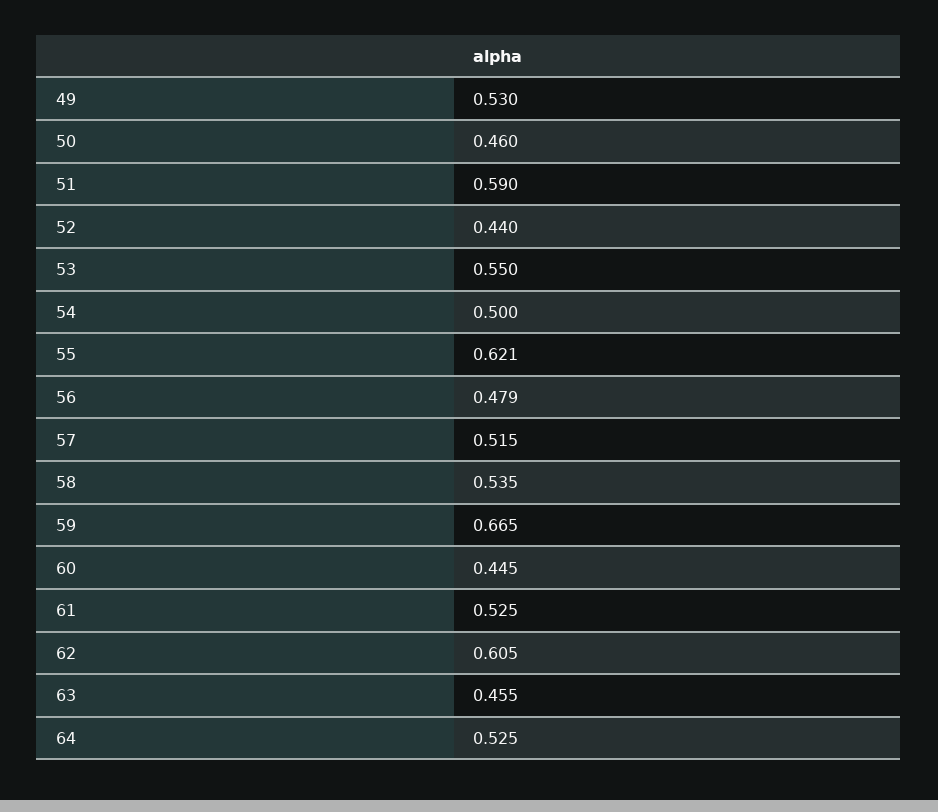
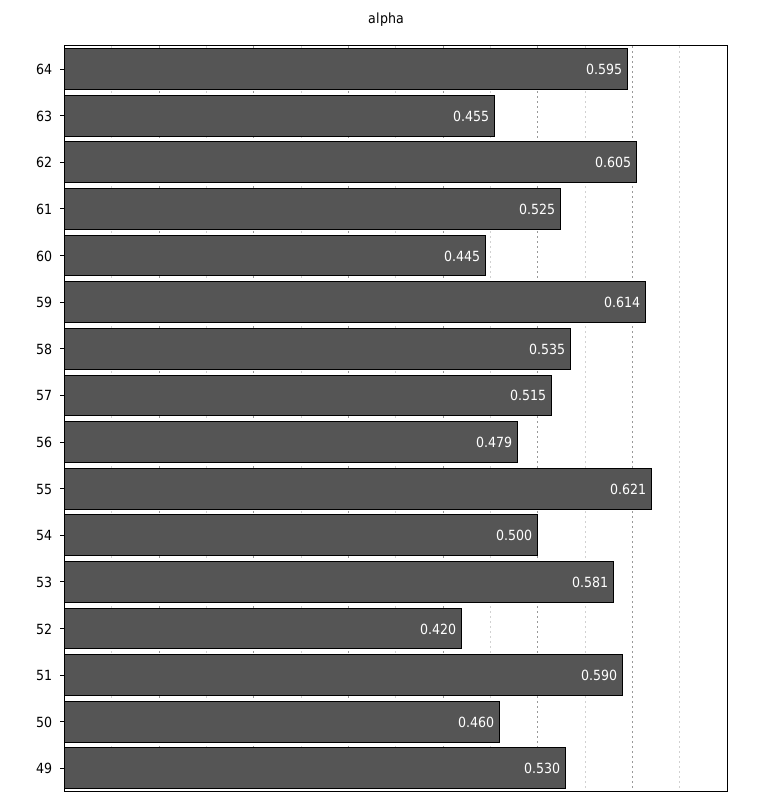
  {
    "49": 0.53,
    "50": 0.46,
    "51": 0.59,
-   "52": 0.44,
+   "52": 0.42,
-   "53": 0.55,
+   "53": 0.581,
    "54": 0.5,
    "55": 0.621,
    "56": 0.479,
    "57": 0.515,
    "58": 0.535,
-   "59": 0.665,
+   "59": 0.614,
    "60": 0.445,
    "61": 0.525,
    "62": 0.605,
    "63": 0.455,
-   "64": 0.525
+   "64": 0.595
  }

